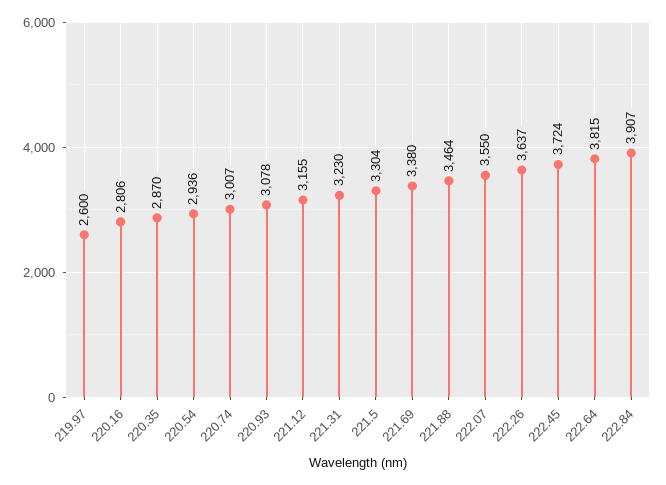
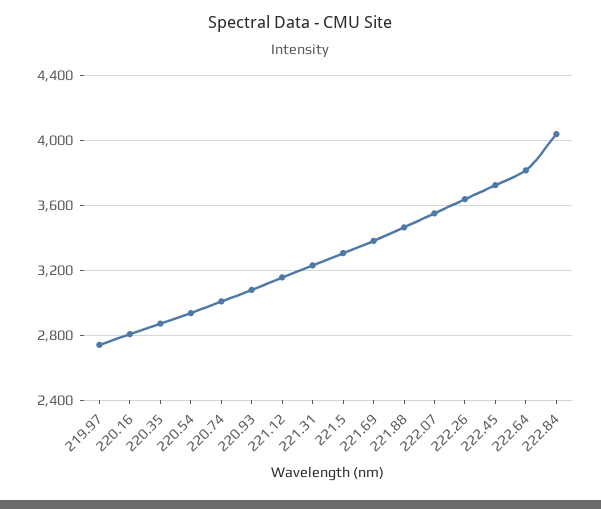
  {
-   "219.97": 2600,
+   "219.97": 2750,
    "220.16": 2806,
    "220.35": 2870,
    "220.54": 2936,
    "220.74": 3007,
    "220.93": 3078,
    "221.12": 3155,
    "221.31": 3230,
    "221.5": 3304,
    "221.69": 3380,
    "221.88": 3464,
    "222.07": 3550,
    "222.26": 3637,
    "222.45": 3724,
    "222.64": 3815,
-   "222.84": 3907
+   "222.84": 4050
  }

